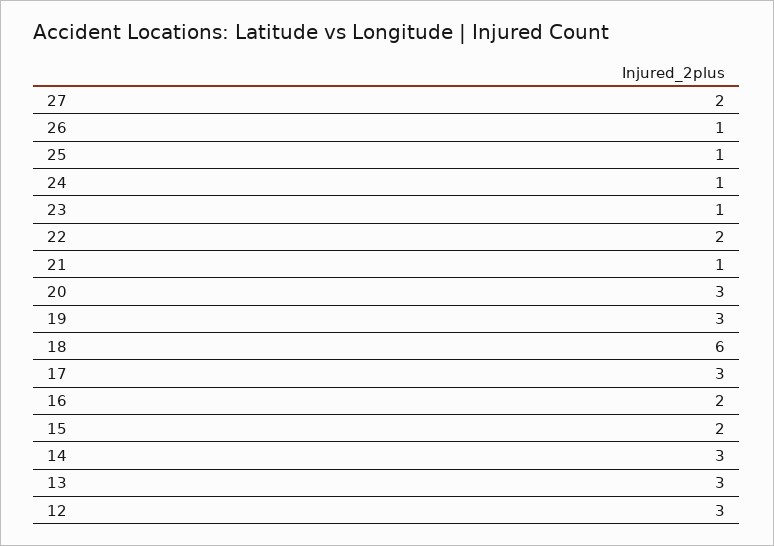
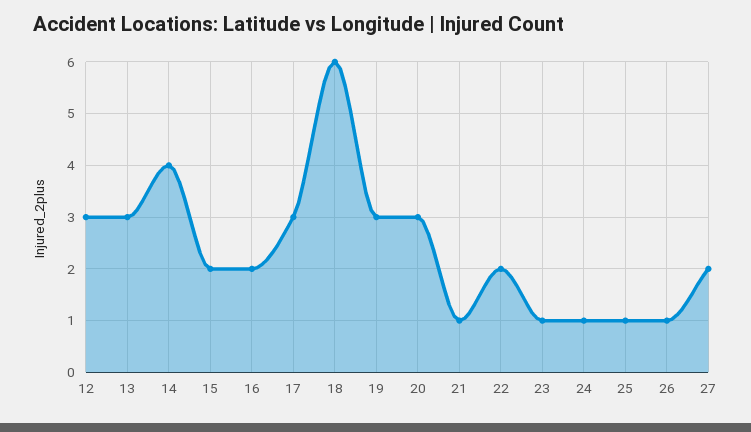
  {
    "27": 2,
    "26": 1,
    "25": 1,
    "24": 1,
    "23": 1,
    "22": 2,
    "21": 1,
    "20": 3,
    "19": 3,
    "18": 6,
    "17": 3,
    "16": 2,
    "15": 2,
-   "14": 3,
+   "14": 4,
    "13": 3,
    "12": 3
  }

